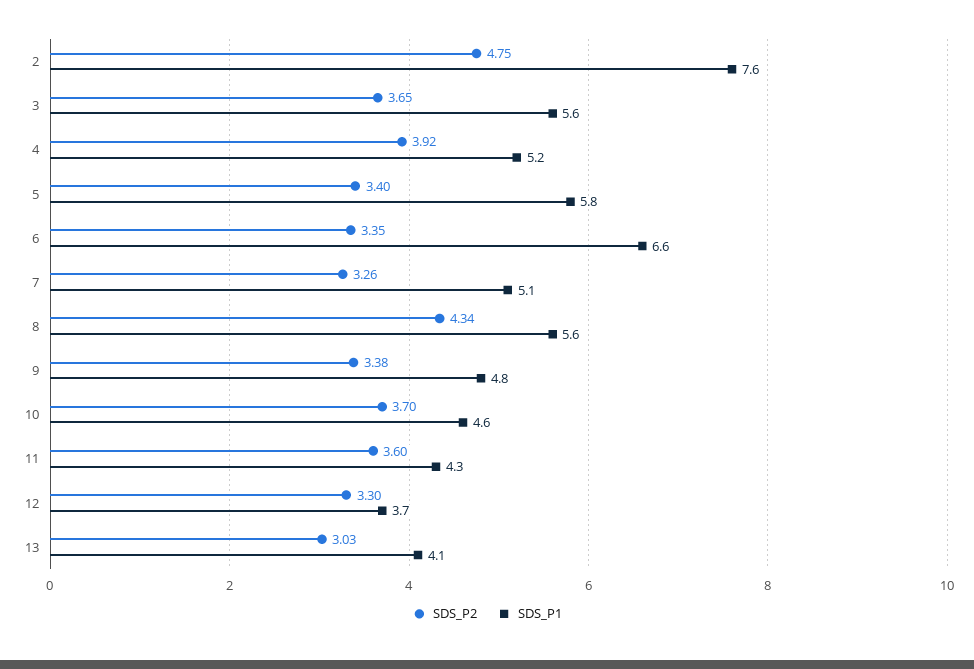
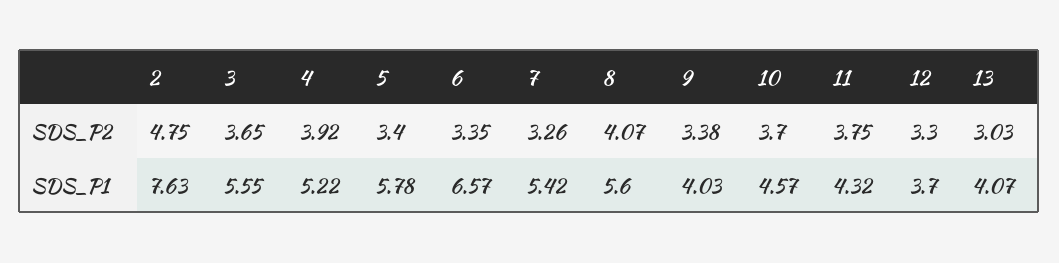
  {
    "SDS_P2": {
      "2": 4.75,
      "3": 3.65,
      "4": 3.92,
      "5": 3.4,
      "6": 3.35,
      "7": 3.26,
-     "8": 4.34,
+     "8": 4.07,
      "9": 3.38,
      "10": 3.7,
-     "11": 3.6,
+     "11": 3.75,
      "12": 3.3,
      "13": 3.03
    },
    "SDS_P1": {
      "2": 7.63,
      "3": 5.55,
      "4": 5.22,
      "5": 5.78,
      "6": 6.57,
-     "7": 5.1,
+     "7": 5.42,
      "8": 5.6,
-     "9": 4.8,
+     "9": 4.03,
      "10": 4.57,
      "11": 4.32,
      "12": 3.7,
      "13": 4.07
    }
  }

